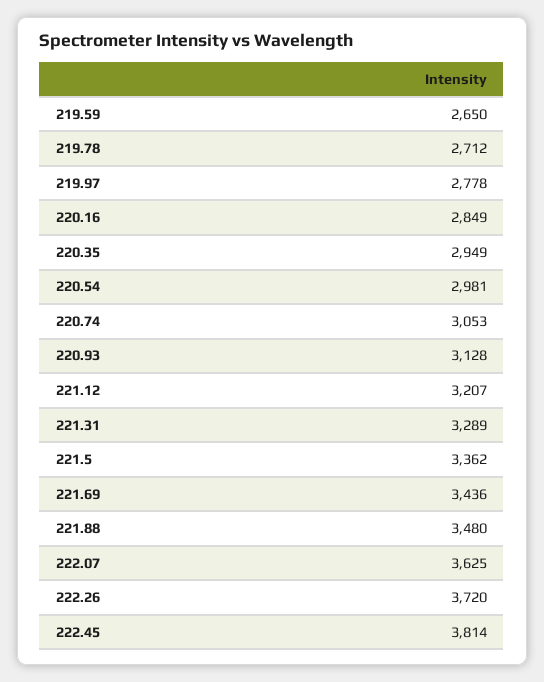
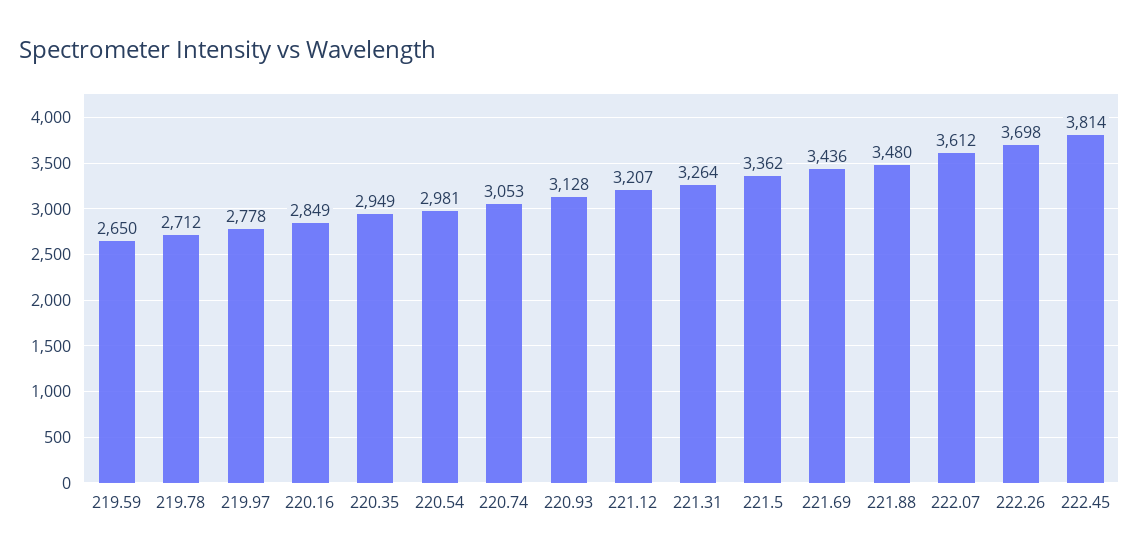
  {
    "219.59": 2650,
    "219.78": 2712,
    "219.97": 2778,
    "220.16": 2849,
    "220.35": 2949,
    "220.54": 2981,
    "220.74": 3053,
    "220.93": 3128,
    "221.12": 3207,
-   "221.31": 3289,
+   "221.31": 3264,
    "221.5": 3362,
    "221.69": 3436,
    "221.88": 3480,
-   "222.07": 3625,
+   "222.07": 3612,
-   "222.26": 3720,
+   "222.26": 3698,
    "222.45": 3814
  }

